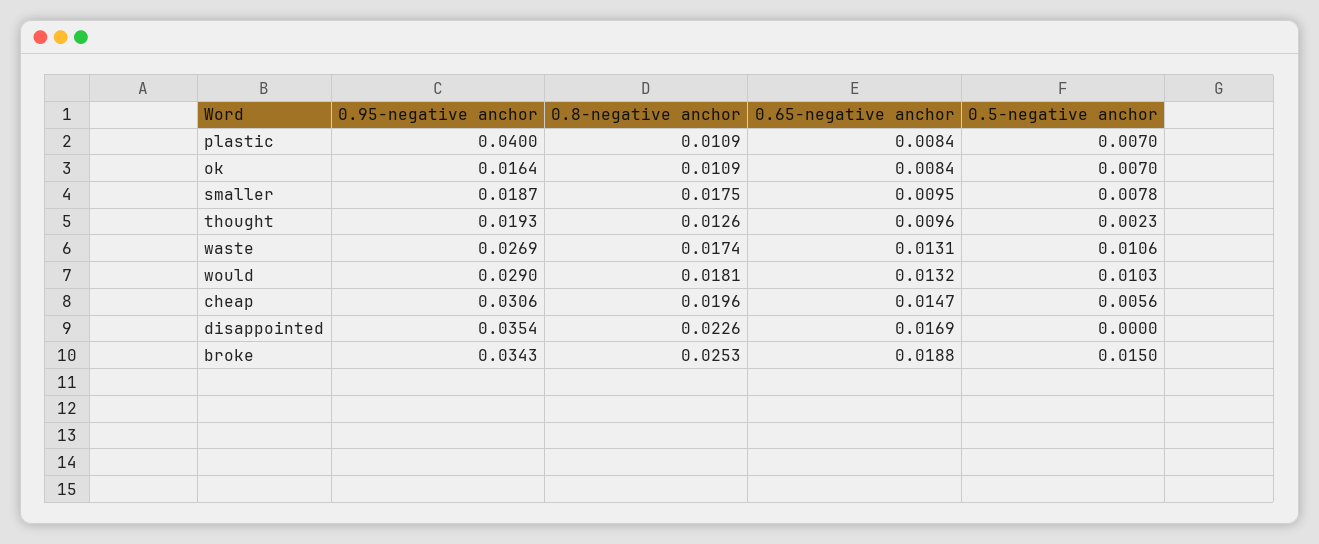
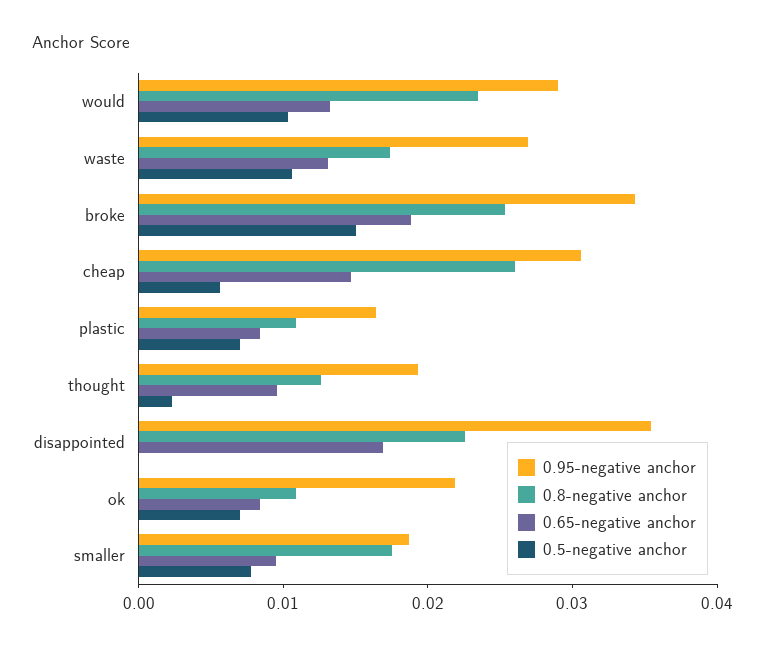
  {
    "0.95-negative anchor": {
-     "plastic": 0.04,
+     "plastic": 0.016,
-     "ok": 0.0164,
+     "ok": 0.022,
      "smaller": 0.0187,
      "thought": 0.0193,
      "waste": 0.0269,
      "would": 0.029,
      "cheap": 0.0306,
      "disappointed": 0.0354,
      "broke": 0.0343
    },
    "0.8-negative anchor": {
      "plastic": 0.0109,
      "ok": 0.0109,
      "smaller": 0.0175,
      "thought": 0.0126,
      "waste": 0.0174,
-     "would": 0.0181,
+     "would": 0.024,
-     "cheap": 0.0196,
+     "cheap": 0.026,
      "disappointed": 0.0226,
      "broke": 0.0253
    },
    "0.65-negative anchor": {
      "plastic": 0.0084,
      "ok": 0.0084,
      "smaller": 0.0095,
      "thought": 0.0096,
      "waste": 0.0131,
      "would": 0.0132,
      "cheap": 0.0147,
      "disappointed": 0.0169,
      "broke": 0.0188
    },
    "0.5-negative anchor": {
      "plastic": 0.007,
      "ok": 0.007,
      "smaller": 0.0078,
      "thought": 0.0023,
      "waste": 0.0106,
      "would": 0.0103,
      "cheap": 0.0056,
      "disappointed": 0,
      "broke": 0.015
    }
  }

